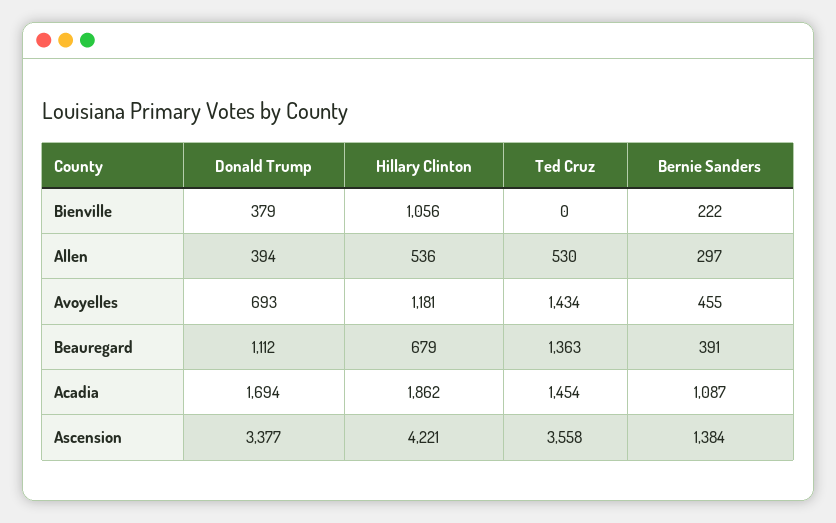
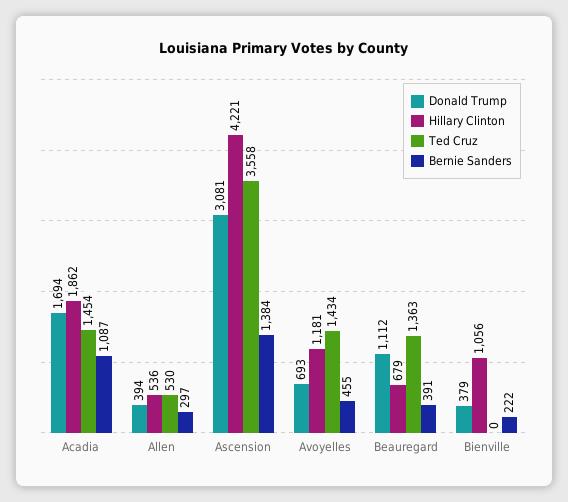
  {
    "Donald Trump": {
      "Bienville": 379,
      "Allen": 394,
      "Avoyelles": 693,
      "Beauregard": 1112,
      "Acadia": 1694,
-     "Ascension": 3377
+     "Ascension": 3081
    },
    "Hillary Clinton": {
      "Bienville": 1056,
      "Allen": 536,
      "Avoyelles": 1181,
      "Beauregard": 679,
      "Acadia": 1862,
      "Ascension": 4221
    },
    "Ted Cruz": {
      "Bienville": 0,
      "Allen": 530,
      "Avoyelles": 1434,
      "Beauregard": 1363,
      "Acadia": 1454,
      "Ascension": 3558
    },
    "Bernie Sanders": {
      "Bienville": 222,
      "Allen": 297,
      "Avoyelles": 455,
      "Beauregard": 391,
      "Acadia": 1087,
      "Ascension": 1384
    }
  }

